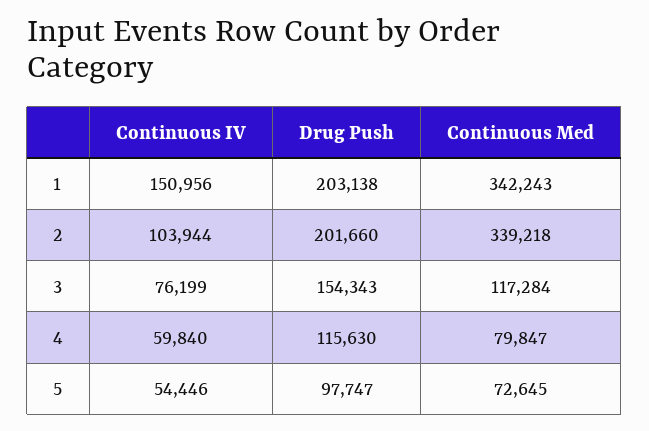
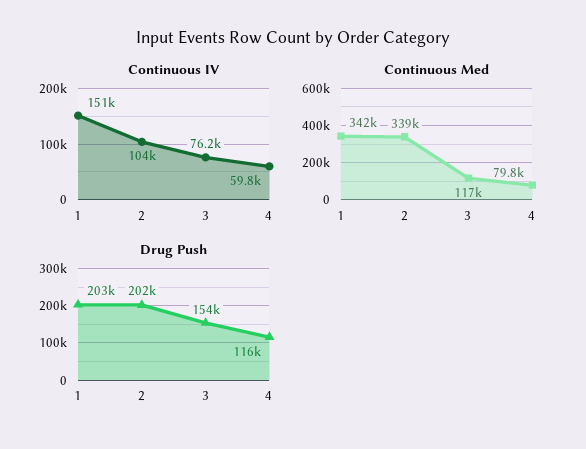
  {
    "Continuous IV": {
      "1": 150956,
      "2": 103944,
      "3": 76199,
-     "4": 59840,
+     "4": 59840
-     "5": 54446
    },
    "Drug Push": {
      "1": 203138,
      "2": 201660,
      "3": 154343,
-     "4": 115630,
+     "4": 115630
-     "5": 97747
    },
    "Continuous Med": {
      "1": 342243,
      "2": 339218,
      "3": 117284,
-     "4": 79847,
+     "4": 79847
-     "5": 72645
    }
  }

